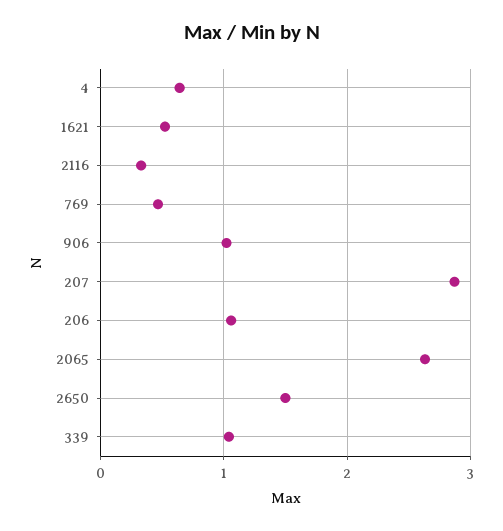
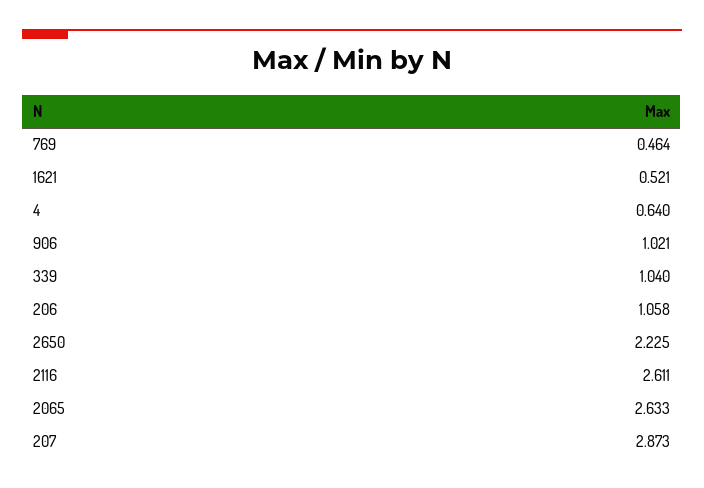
  {
    "4": 0.64,
    "1621": 0.521,
-   "2116": 0.3,
+   "2116": 2.611,
    "769": 0.464,
    "906": 1.021,
    "207": 2.873,
    "206": 1.058,
    "2065": 2.633,
-   "2650": 1.5,
+   "2650": 2.225,
    "339": 1.04
  }

